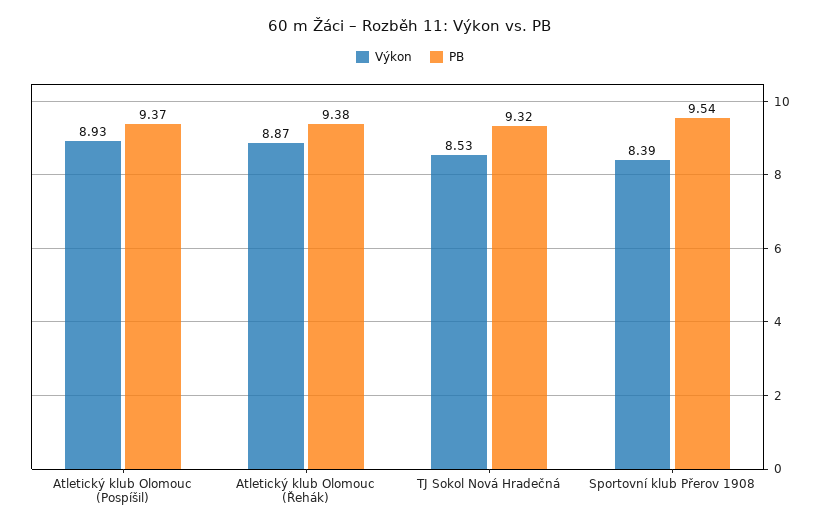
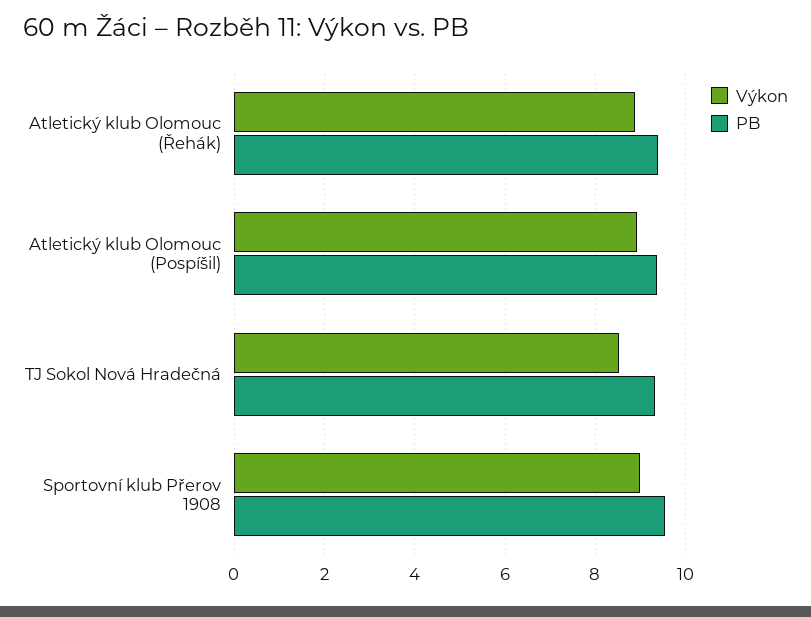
  {
    "Výkon": {
      "Atletický klub Olomouc (Pospíšil)": 8.93,
      "Atletický klub Olomouc (Řehák)": 8.87,
      "TJ Sokol Nová Hradečná": 8.53,
-     "Sportovní klub Přerov 1908": 8.39
+     "Sportovní klub Přerov 1908": 9
    },
    "PB": {
      "Atletický klub Olomouc (Pospíšil)": 9.37,
      "Atletický klub Olomouc (Řehák)": 9.38,
      "TJ Sokol Nová Hradečná": 9.32,
      "Sportovní klub Přerov 1908": 9.54
    }
  }

